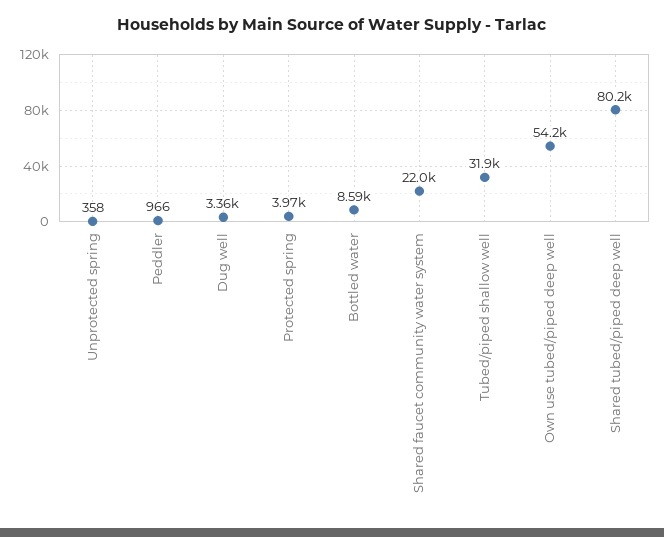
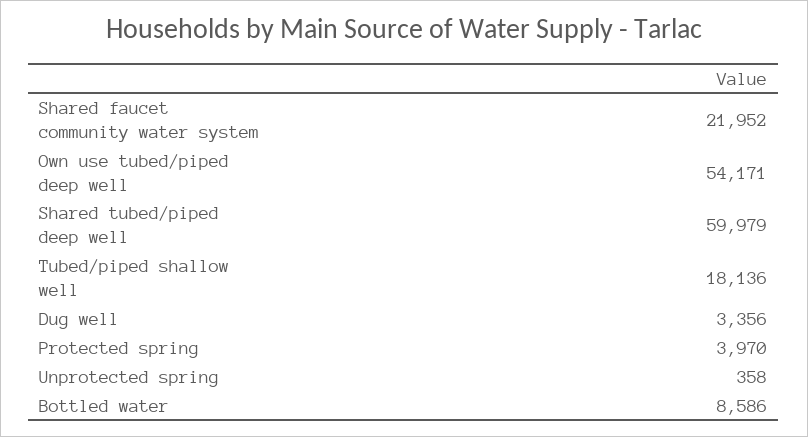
  {
    "Unprotected spring": 358,
-   "Peddler": 966,
    "Dug well": 3356,
    "Protected spring": 3970,
    "Bottled water": 8586,
    "Shared faucet community water system": 21952,
-   "Tubed/piped shallow well": 31900,
+   "Tubed/piped shallow well": 18136,
    "Own use tubed/piped deep well": 54171,
-   "Shared tubed/piped deep well": 80200
+   "Shared tubed/piped deep well": 59979
  }

